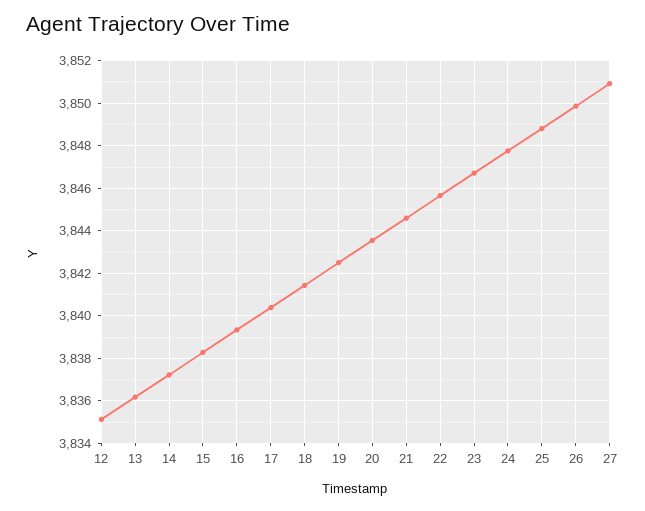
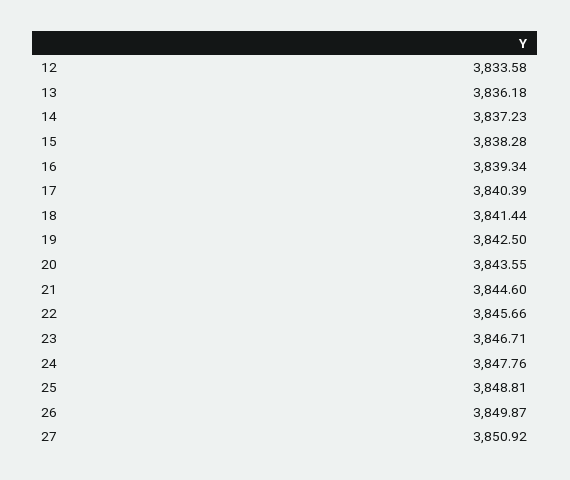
  {
-   "12": 3835,
+   "12": 3833.58,
    "13": 3836.18,
    "14": 3837.23,
    "15": 3838.28,
    "16": 3839.34,
    "17": 3840.39,
    "18": 3841.44,
    "19": 3842.5,
    "20": 3843.55,
    "21": 3844.6,
    "22": 3845.66,
    "23": 3846.71,
    "24": 3847.76,
    "25": 3848.81,
    "26": 3849.87,
    "27": 3850.92
  }

